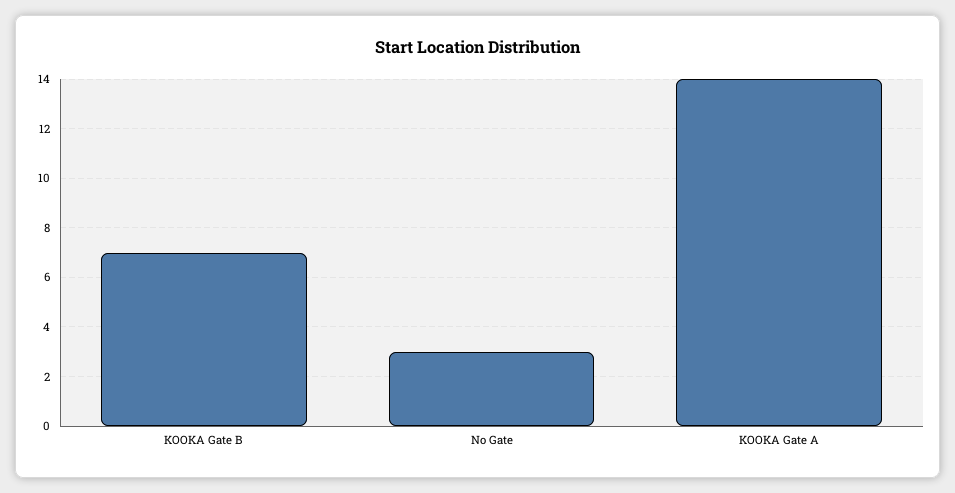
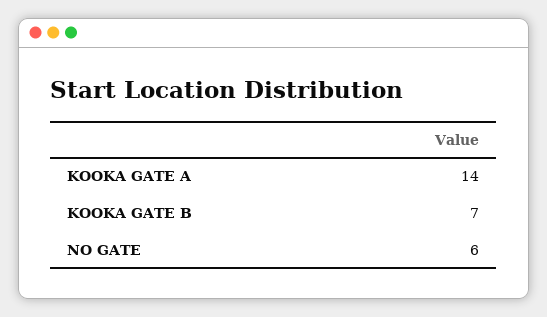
  {
    "KOOKA Gate B": 7,
-   "No Gate": 3,
+   "No Gate": 6,
    "KOOKA Gate A": 14
  }

